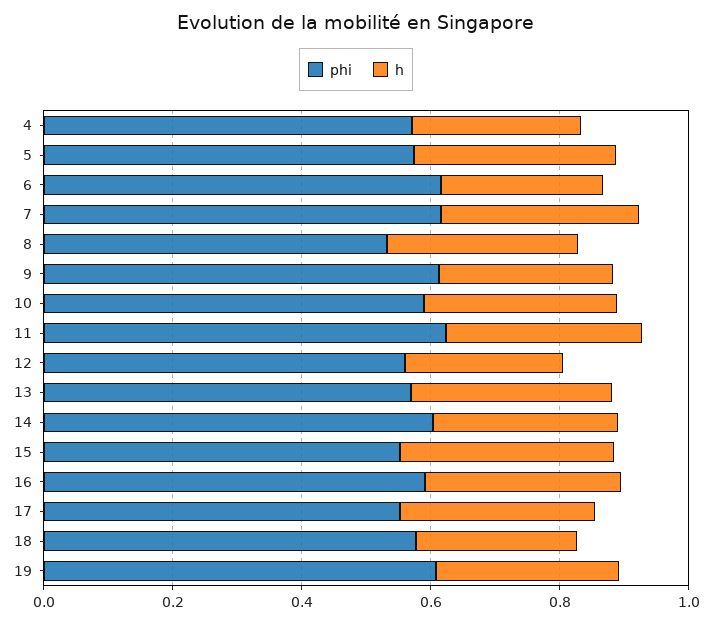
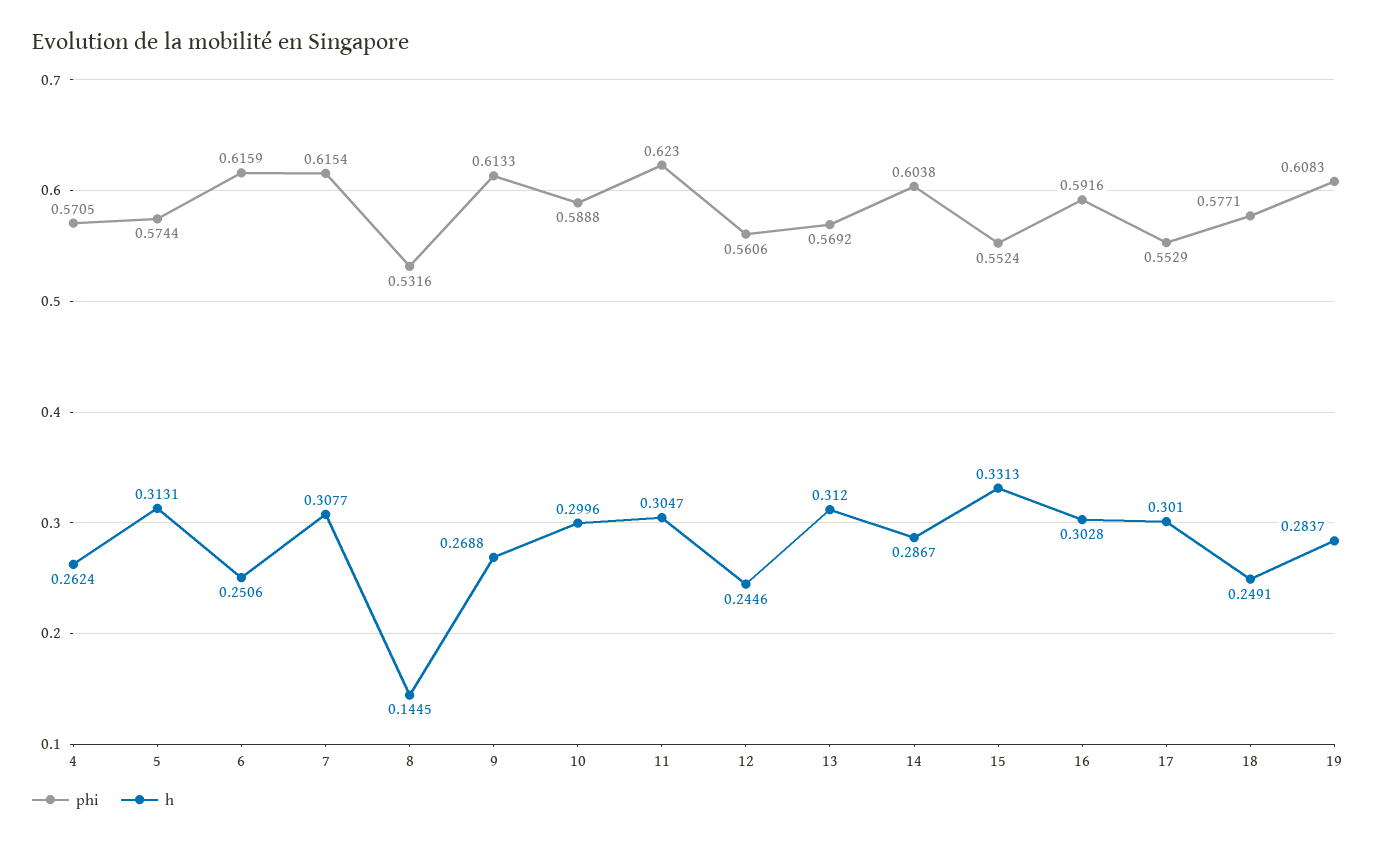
  {
    "phi": {
      "4": 0.5705,
      "5": 0.5744,
      "6": 0.6159,
      "7": 0.6154,
      "8": 0.5316,
      "9": 0.6133,
      "10": 0.5888,
      "11": 0.623,
      "12": 0.5606,
      "13": 0.5692,
      "14": 0.6038,
      "15": 0.5524,
      "16": 0.5916,
      "17": 0.5529,
      "18": 0.5771,
      "19": 0.6083
    },
    "h": {
      "4": 0.2624,
      "5": 0.3131,
      "6": 0.2506,
      "7": 0.3077,
-     "8": 0.3,
+     "8": 0.1445,
      "9": 0.2688,
      "10": 0.2996,
      "11": 0.3047,
      "12": 0.2446,
      "13": 0.312,
      "14": 0.2867,
      "15": 0.3313,
      "16": 0.3028,
      "17": 0.301,
      "18": 0.2491,
      "19": 0.2837
    }
  }

